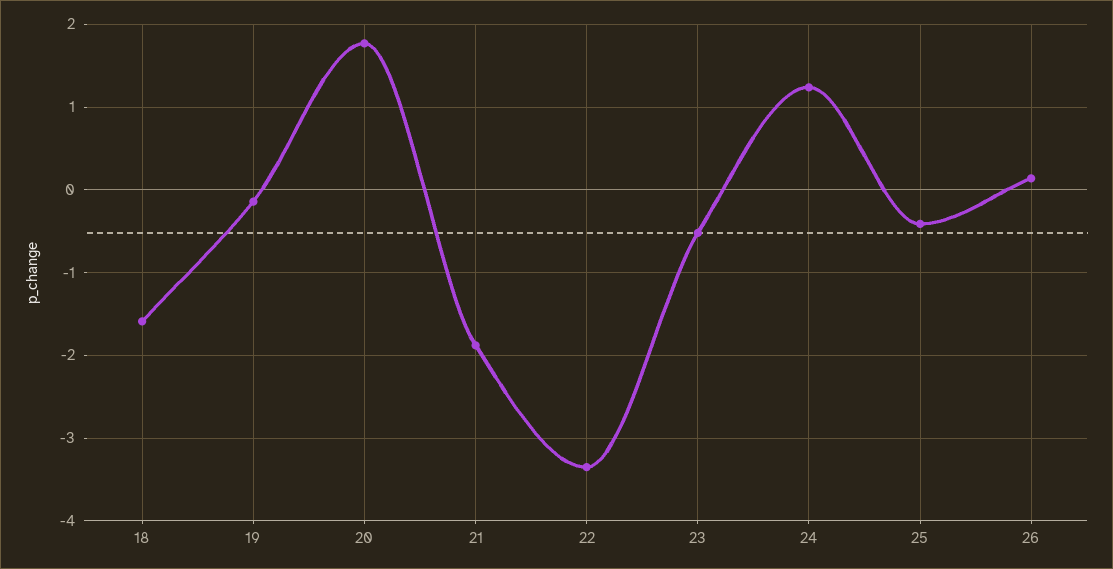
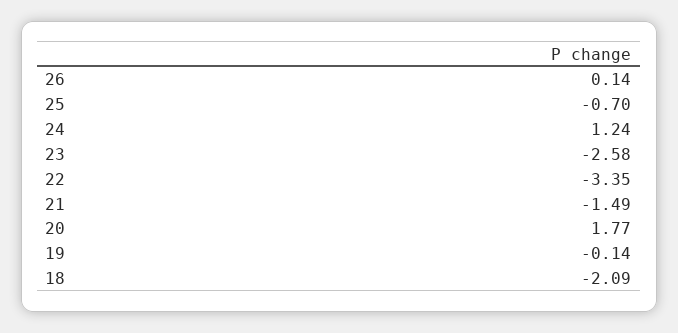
  {
-   "18": -1.6,
+   "18": -2.09,
    "19": -0.14,
    "20": 1.77,
-   "21": -1.9,
+   "21": -1.49,
    "22": -3.35,
-   "23": -0.5,
+   "23": -2.58,
    "24": 1.24,
-   "25": -0.4,
+   "25": -0.7,
    "26": 0.14
  }

